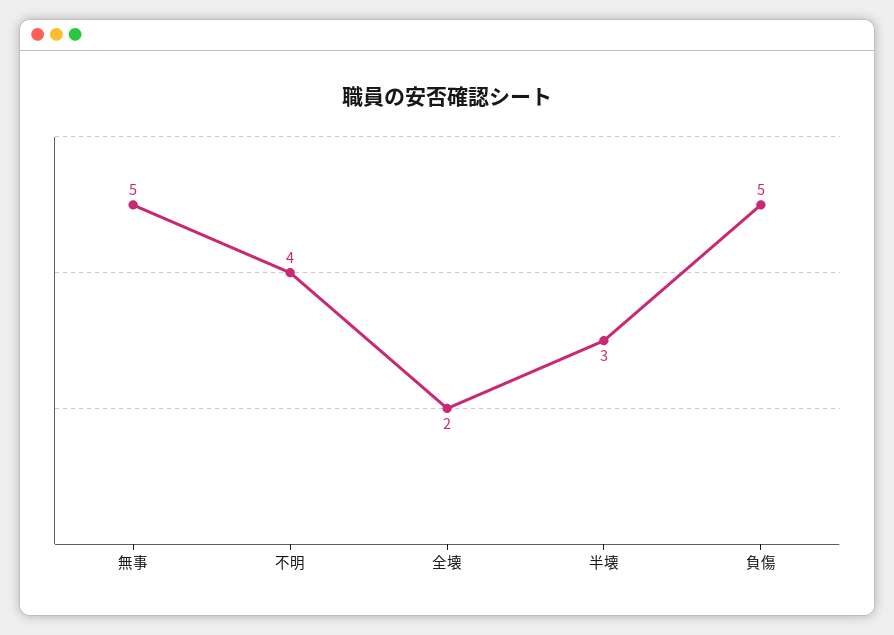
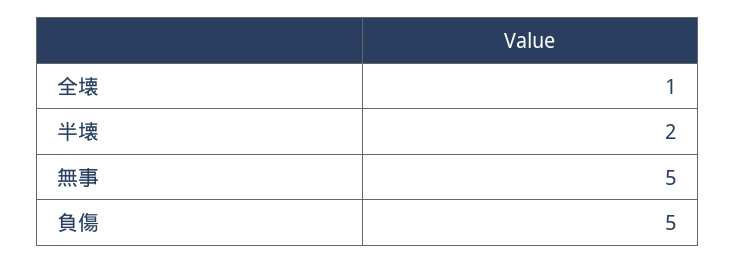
  {
    "無事": 5,
-   "不明": 4,
-   "全壊": 2,
+   "全壊": 1,
-   "半壊": 3,
+   "半壊": 2,
    "負傷": 5
  }

